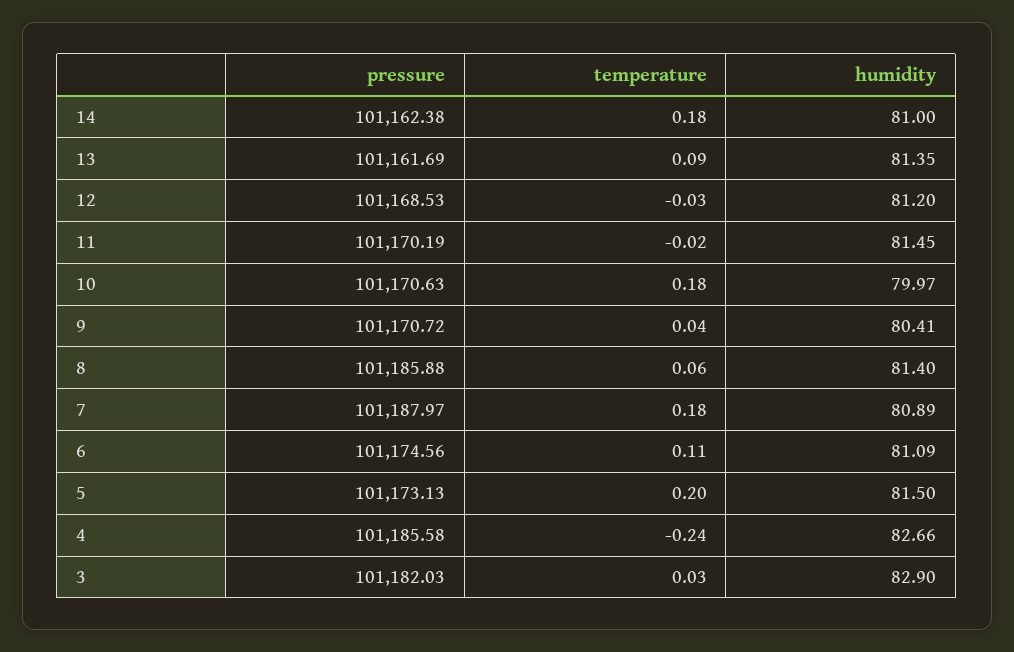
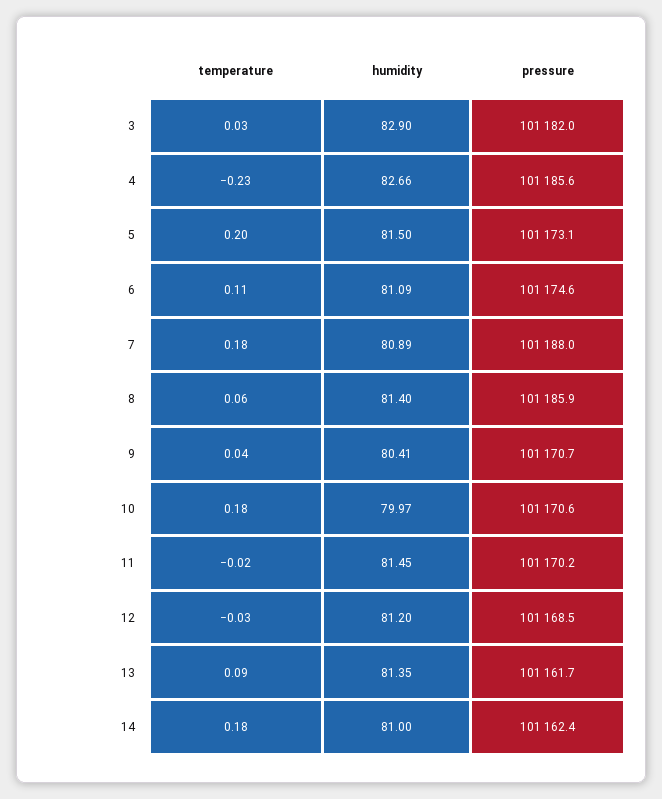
  {
    "pressure": {
      "14": 101162.38,
      "13": 101161.69,
      "12": 101168.53,
      "11": 101170.19,
      "10": 101170.63,
      "9": 101170.72,
      "8": 101185.88,
      "7": 101187.97,
      "6": 101174.56,
      "5": 101173.13,
      "4": 101185.58,
      "3": 101182.03
    },
    "temperature": {
      "14": 0.18,
      "13": 0.09,
      "12": -0.03,
      "11": -0.02,
      "10": 0.18,
      "9": 0.04,
      "8": 0.06,
      "7": 0.18,
      "6": 0.11,
      "5": 0.2,
-     "4": -0.24,
+     "4": -0.23,
      "3": 0.03
    },
    "humidity": {
      "14": 81,
      "13": 81.35,
      "12": 81.2,
      "11": 81.45,
      "10": 79.97,
      "9": 80.41,
      "8": 81.4,
      "7": 80.89,
      "6": 81.09,
      "5": 81.5,
      "4": 82.66,
      "3": 82.9
    }
  }

